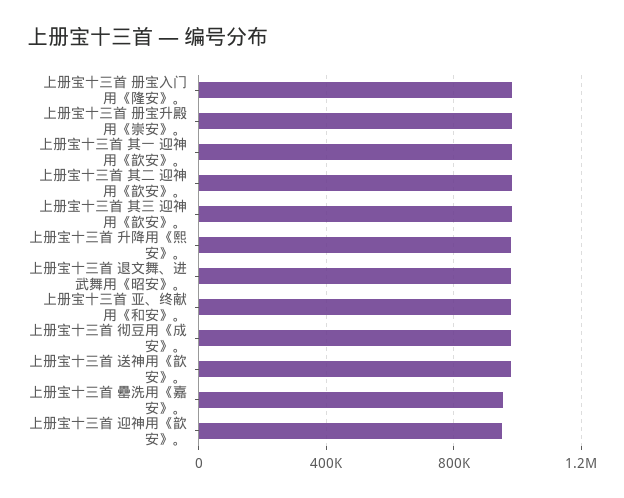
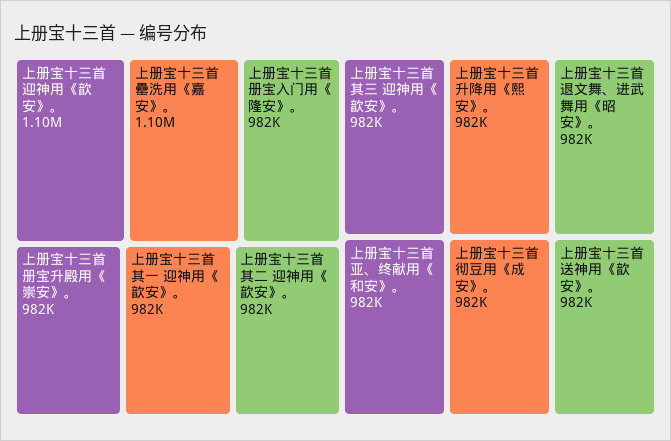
  {
    "上册宝十三首 册宝入门用《隆安》。": 982000,
    "上册宝十三首 册宝升殿用《崇安》。": 982000,
    "上册宝十三首 其一 迎神用《歆安》。": 982000,
    "上册宝十三首 其二 迎神用《歆安》。": 982000,
    "上册宝十三首 其三 迎神用《歆安》。": 982000,
    "上册宝十三首 升降用《熙安》。": 982000,
    "上册宝十三首 退文舞、进武舞用《昭安》。": 982000,
    "上册宝十三首 亚、终献用《和安》。": 982000,
    "上册宝十三首 彻豆用《成安》。": 982000,
    "上册宝十三首 送神用《歆安》。": 982000,
-   "上册宝十三首 罍洗用《嘉安》。": 950000,
+   "上册宝十三首 罍洗用《嘉安》。": 1100000,
-   "上册宝十三首 迎神用《歆安》。": 950000
+   "上册宝十三首 迎神用《歆安》。": 1100000
  }

